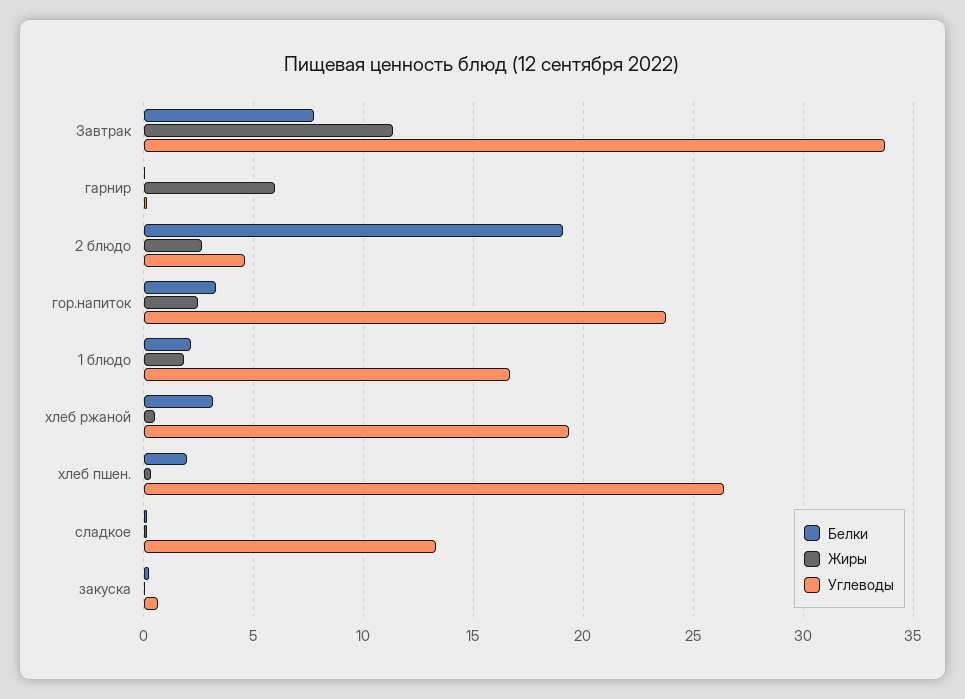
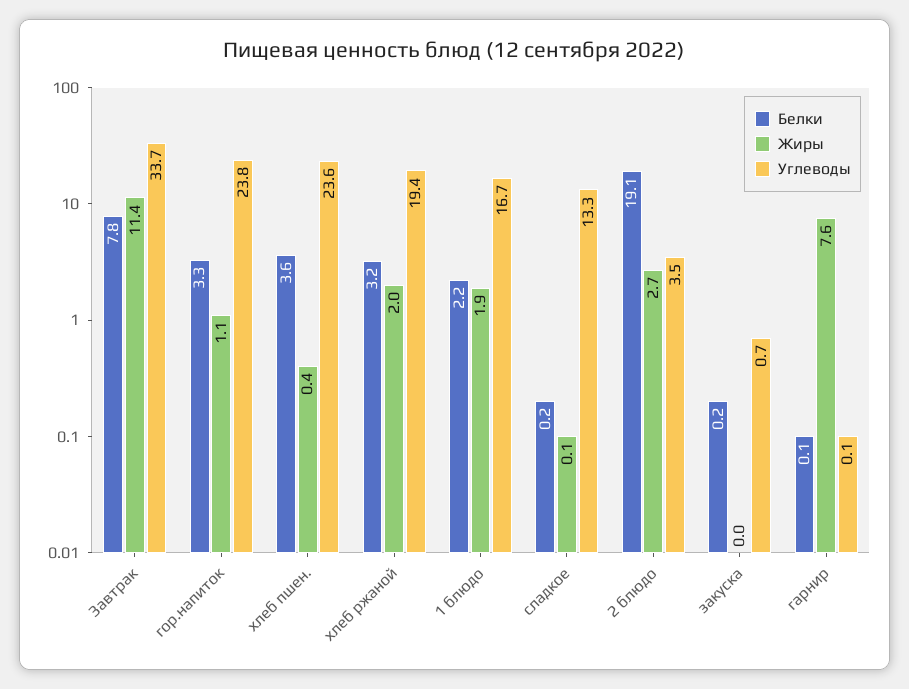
  {
    "Белки": {
      "Завтрак": 7.8,
      "гарнир": 0.1,
      "2 блюдо": 19.1,
      "гор.напиток": 3.3,
      "1 блюдо": 2.2,
      "хлеб ржаной": 3.2,
-     "хлеб пшен.": 2,
+     "хлеб пшен.": 3.6,
      "сладкое": 0.2,
      "закуска": 0.2
    },
    "Жиры": {
      "Завтрак": 11.4,
-     "гарнир": 6,
+     "гарнир": 7.6,
      "2 блюдо": 2.7,
-     "гор.напиток": 2.5,
+     "гор.напиток": 1.1,
      "1 блюдо": 1.9,
-     "хлеб ржаной": 0.5,
+     "хлеб ржаной": 2,
      "хлеб пшен.": 0.4,
      "сладкое": 0.1,
      "закуска": 0
    },
    "Углеводы": {
      "Завтрак": 33.7,
      "гарнир": 0.1,
-     "2 блюдо": 4.5,
+     "2 блюдо": 3.5,
      "гор.напиток": 23.8,
      "1 блюдо": 16.7,
      "хлеб ржаной": 19.4,
-     "хлеб пшен.": 26.5,
+     "хлеб пшен.": 23.6,
      "сладкое": 13.3,
      "закуска": 0.7
    }
  }

